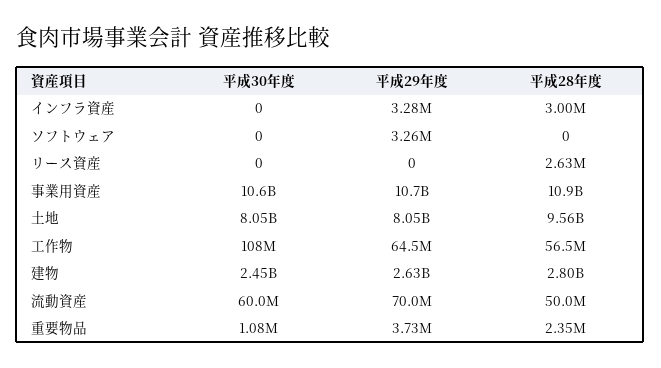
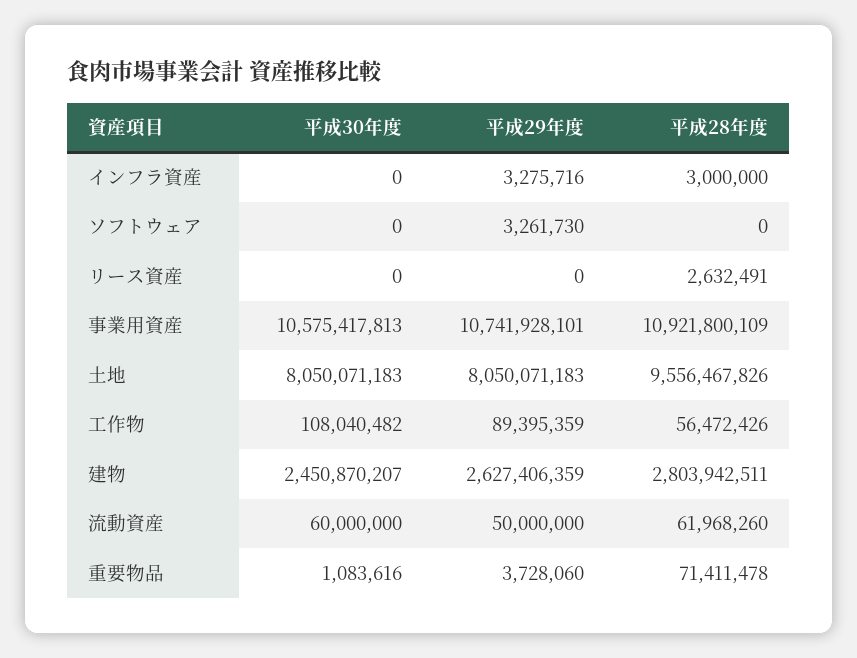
  {
    "平成30年度": {
      "インフラ資産": 0,
      "ソフトウェア": 0,
      "リース資産": 0,
      "事業用資産": 10575417813,
      "土地": 8050071183,
      "工作物": 108040482,
      "建物": 2450870207,
      "流動資産": 60000000,
      "重要物品": 1083616
    },
    "平成29年度": {
      "インフラ資産": 3275716,
      "ソフトウェア": 3261730,
      "リース資産": 0,
      "事業用資産": 10741928101,
      "土地": 8050071183,
-     "工作物": 64500000,
+     "工作物": 89395359,
      "建物": 2627406359,
-     "流動資産": 70000000,
+     "流動資産": 50000000,
      "重要物品": 3728060
    },
    "平成28年度": {
      "インフラ資産": 3000000,
      "ソフトウェア": 0,
      "リース資産": 2632491,
      "事業用資産": 10921800109,
      "土地": 9556467826,
      "工作物": 56472426,
      "建物": 2803942511,
-     "流動資産": 50000000,
+     "流動資産": 61968260,
-     "重要物品": 2350000
+     "重要物品": 71411478
    }
  }

